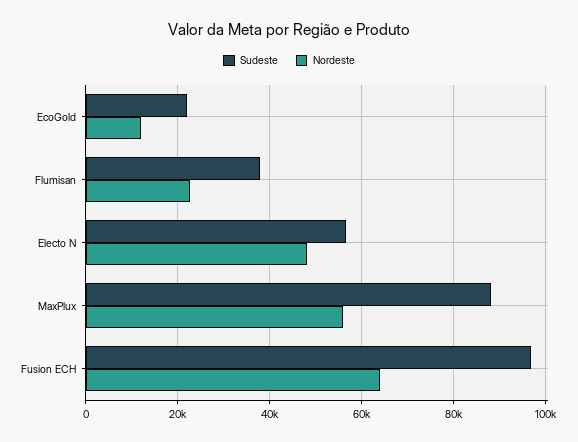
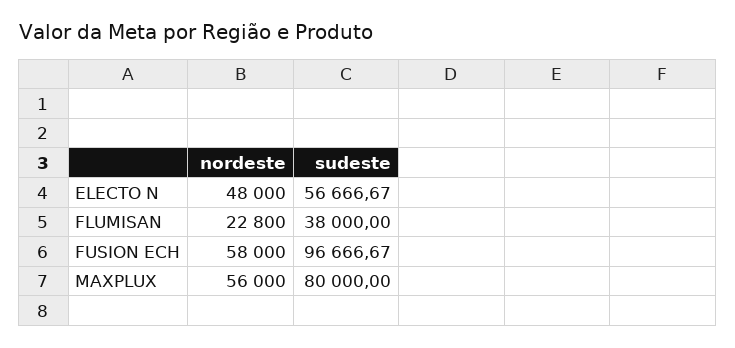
  {
    "Sudeste": {
-     "EcoGold": 22000,
      "Flumisan": 38000,
      "Electo N": 56666.67,
-     "MaxPlux": 88000,
+     "MaxPlux": 80000,
      "Fusion ECH": 96666.67
    },
    "Nordeste": {
-     "EcoGold": 12000,
      "Flumisan": 22800,
      "Electo N": 48000,
      "MaxPlux": 56000,
-     "Fusion ECH": 64000
+     "Fusion ECH": 58000
    }
  }

